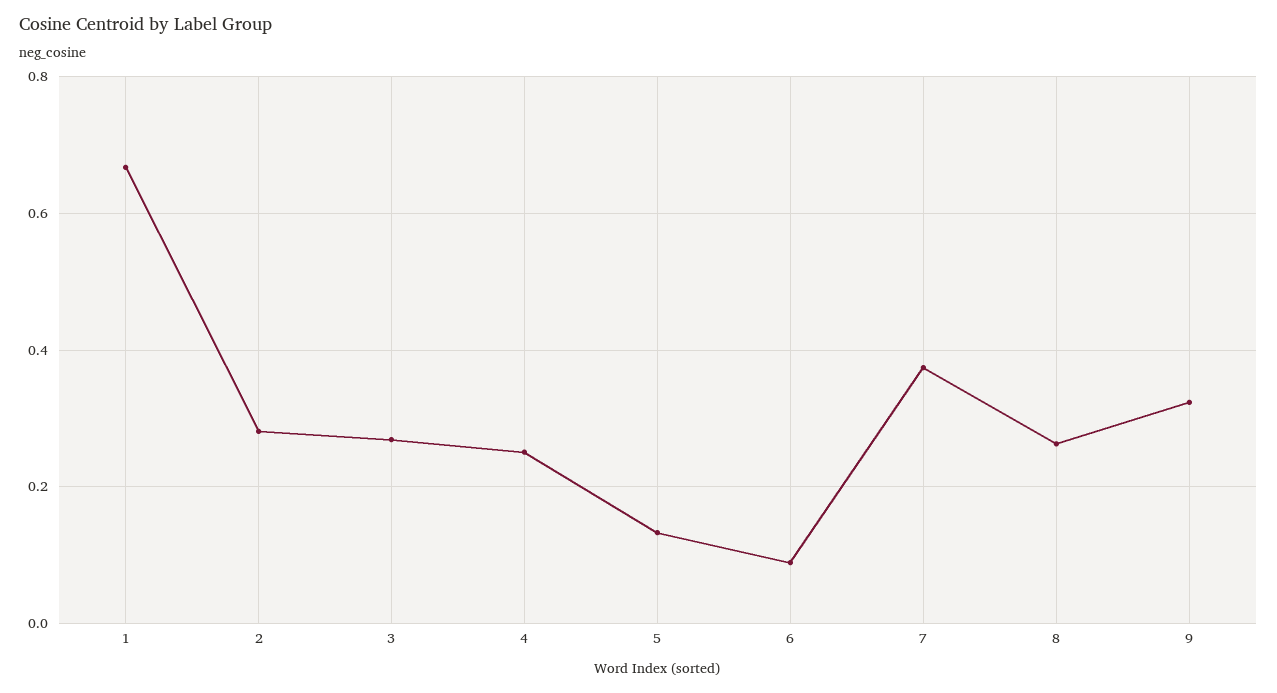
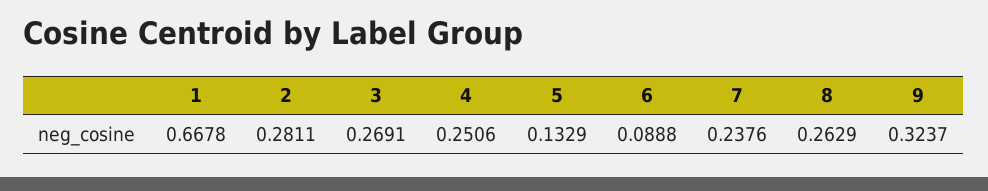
  {
    "1": 0.6678,
    "2": 0.2811,
    "3": 0.2691,
    "4": 0.2506,
    "5": 0.1329,
    "6": 0.0888,
-   "7": 0.38,
+   "7": 0.2376,
    "8": 0.2629,
    "9": 0.3237
  }

